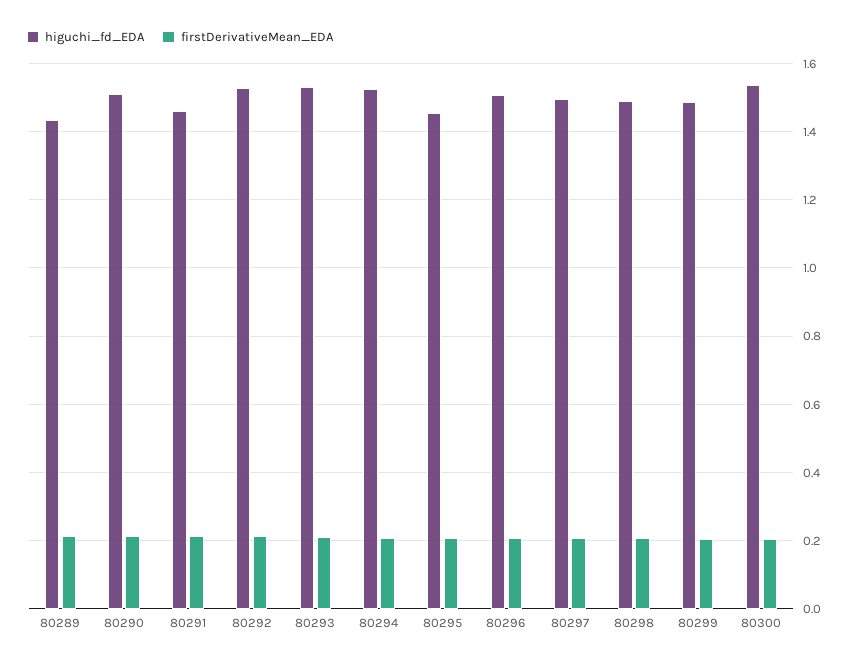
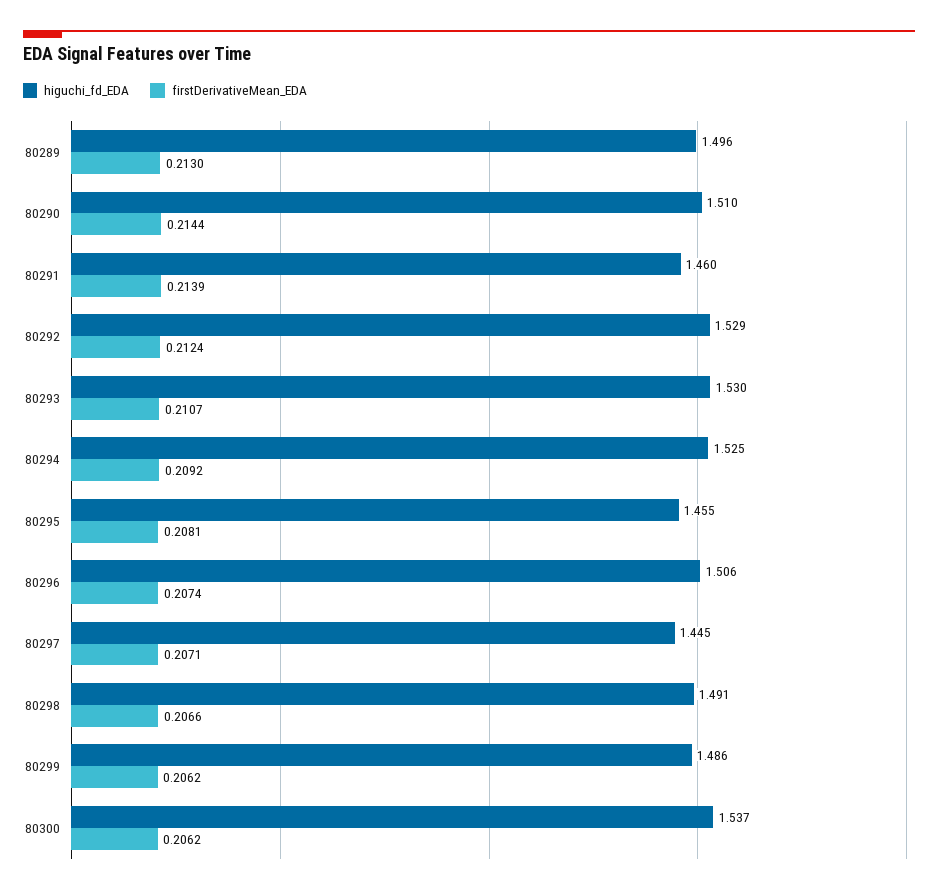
  {
    "higuchi_fd_EDA": {
-     "80289": 1.44,
+     "80289": 1.496,
      "80290": 1.51,
      "80291": 1.46,
      "80292": 1.529,
      "80293": 1.53,
      "80294": 1.525,
      "80295": 1.455,
      "80296": 1.506,
-     "80297": 1.5,
+     "80297": 1.445,
      "80298": 1.491,
      "80299": 1.486,
      "80300": 1.537
    },
    "firstDerivativeMean_EDA": {
      "80289": 0.213,
      "80290": 0.2144,
      "80291": 0.2139,
      "80292": 0.2124,
      "80293": 0.2107,
      "80294": 0.2092,
      "80295": 0.2081,
      "80296": 0.2074,
      "80297": 0.2071,
      "80298": 0.2066,
      "80299": 0.2062,
      "80300": 0.2062
    }
  }

